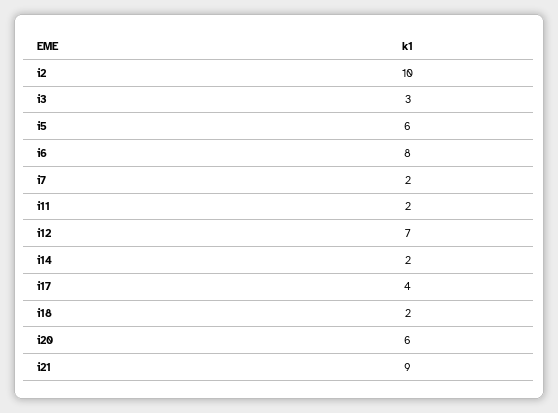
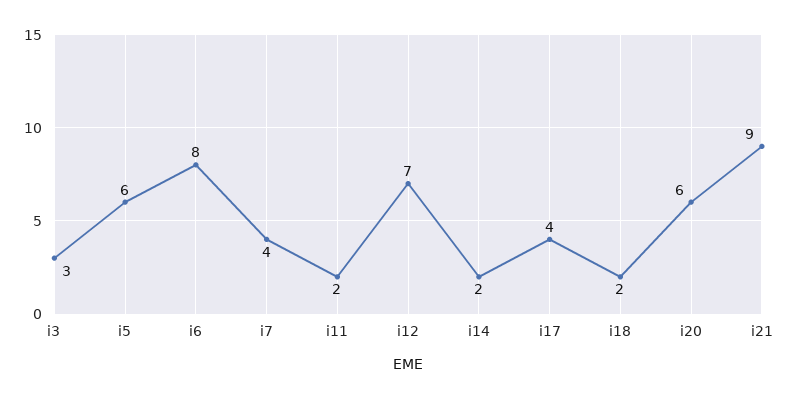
  {
-   "i2": 10,
    "i3": 3,
    "i5": 6,
    "i6": 8,
-   "i7": 2,
+   "i7": 4,
    "i11": 2,
    "i12": 7,
    "i14": 2,
    "i17": 4,
    "i18": 2,
    "i20": 6,
    "i21": 9
  }

